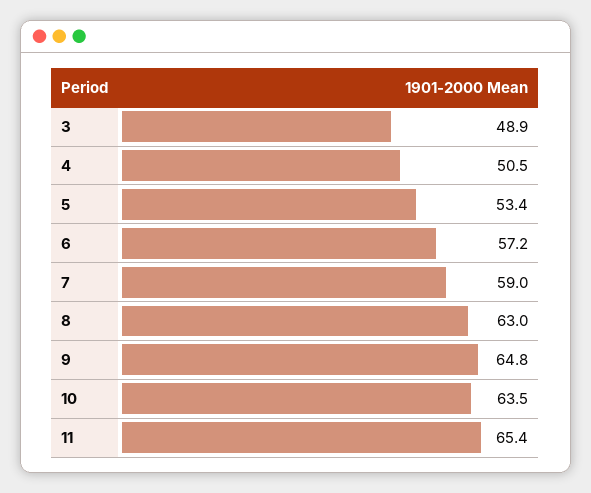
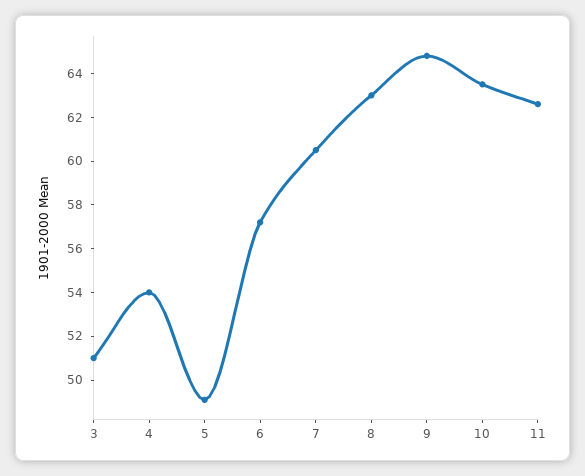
  {
-   "3": 48.9,
+   "3": 51,
-   "4": 50.5,
+   "4": 54,
-   "5": 53.4,
+   "5": 49,
    "6": 57.2,
-   "7": 59,
+   "7": 60.5,
    "8": 63,
    "9": 64.8,
    "10": 63.5,
-   "11": 65.4
+   "11": 62.5
  }

